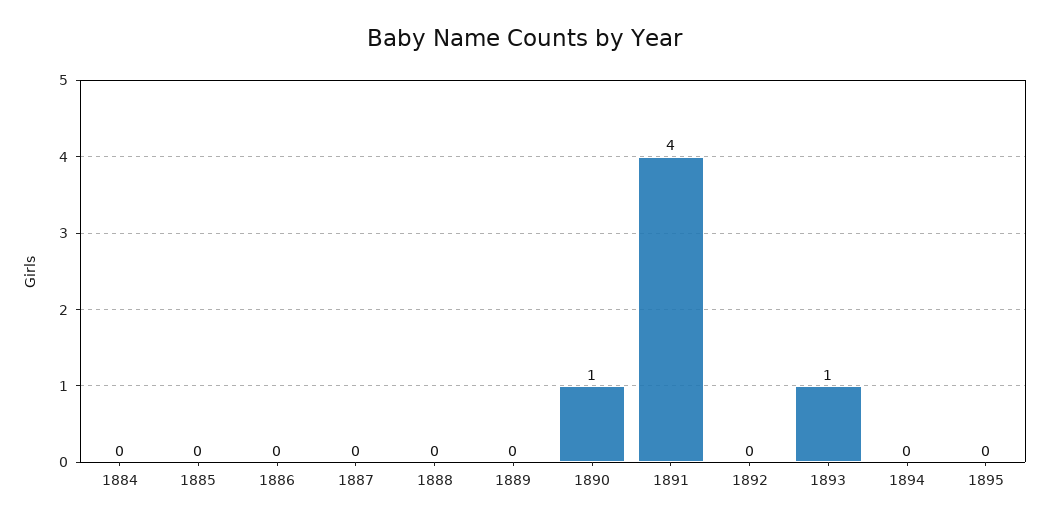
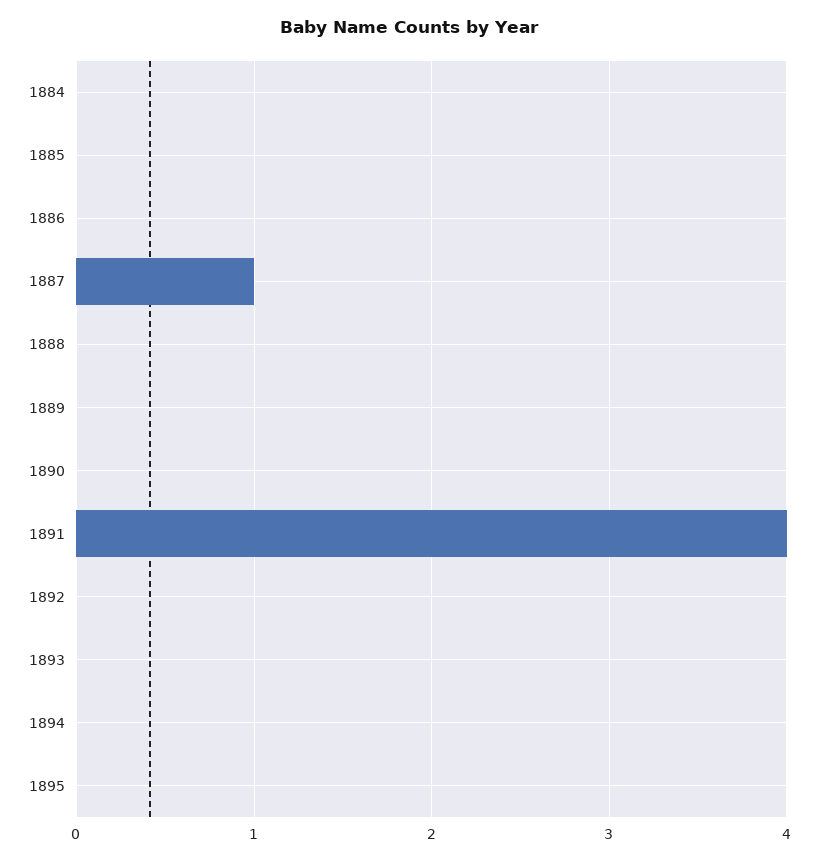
  {
    "1884": 0,
    "1885": 0,
    "1886": 0,
-   "1887": 0,
+   "1887": 1,
    "1888": 0,
    "1889": 0,
-   "1890": 1,
+   "1890": 0,
    "1891": 4,
    "1892": 0,
-   "1893": 1,
+   "1893": 0,
    "1894": 0,
    "1895": 0
  }

